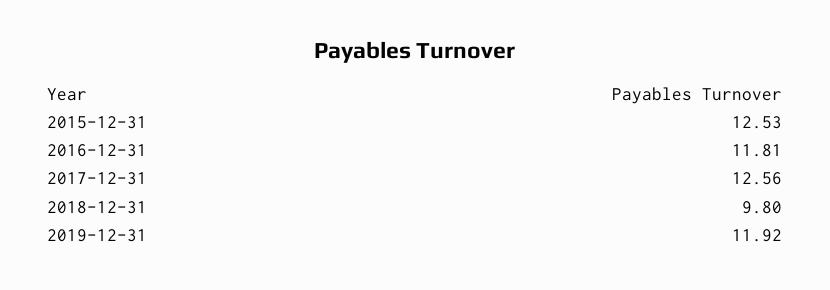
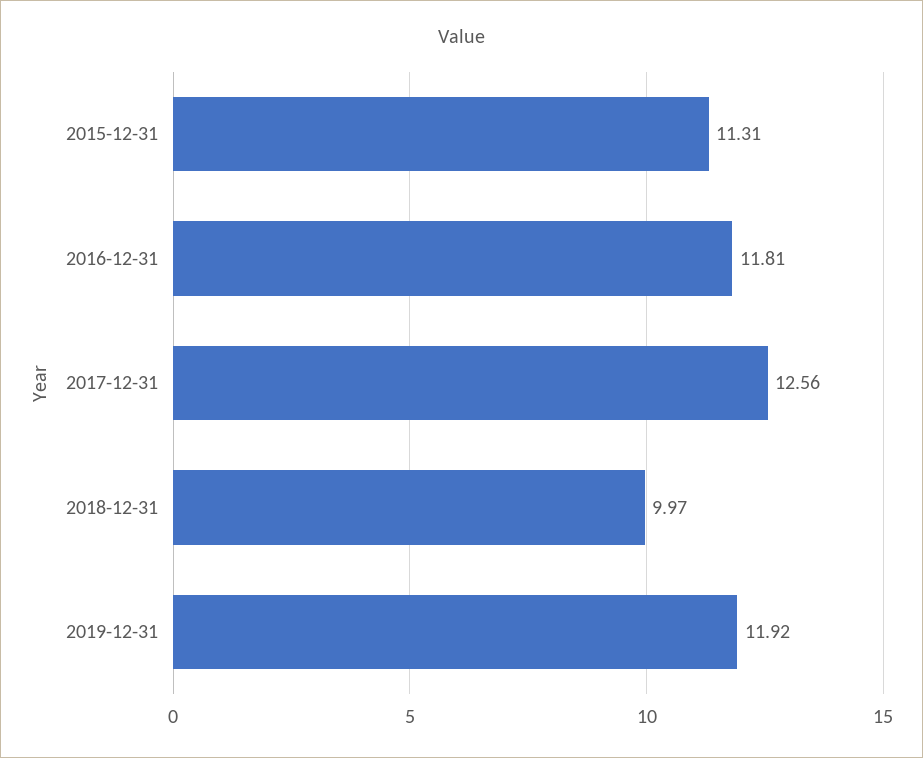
  {
-   "2015-12-31": 12.53,
+   "2015-12-31": 11.31,
    "2016-12-31": 11.81,
    "2017-12-31": 12.56,
-   "2018-12-31": 9.8,
+   "2018-12-31": 9.97,
    "2019-12-31": 11.92
  }

